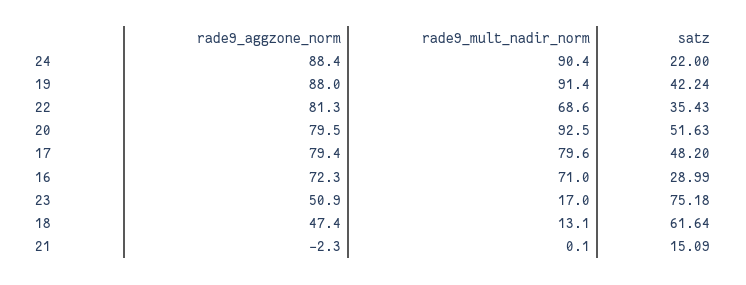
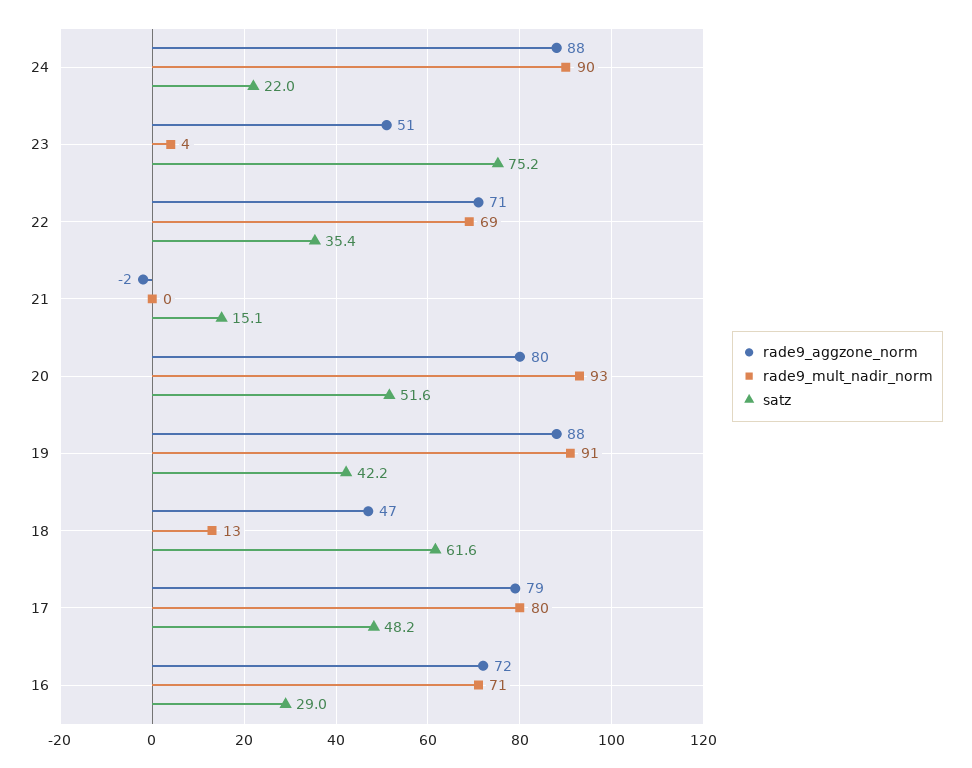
  {
    "rade9_aggzone_norm": {
      "24": 88.4,
      "19": 88,
-     "22": 81.3,
+     "22": 71,
      "20": 79.5,
      "17": 79.4,
      "16": 72.3,
      "23": 50.9,
      "18": 47.4,
      "21": -2.3
    },
    "rade9_mult_nadir_norm": {
      "24": 90.4,
      "19": 91.4,
      "22": 68.6,
      "20": 92.5,
      "17": 79.6,
      "16": 71,
-     "23": 17,
+     "23": 4,
      "18": 13.1,
      "21": 0.1
    },
    "satz": {
      "24": 22,
      "19": 42.24,
      "22": 35.43,
      "20": 51.63,
      "17": 48.2,
      "16": 28.99,
      "23": 75.18,
      "18": 61.64,
      "21": 15.09
    }
  }

